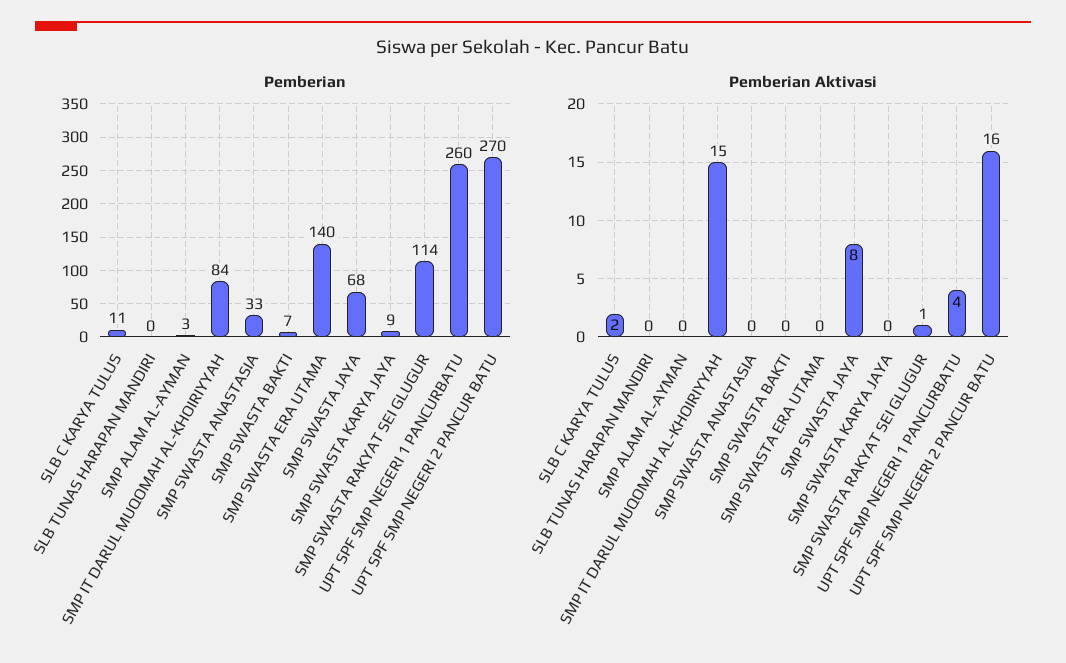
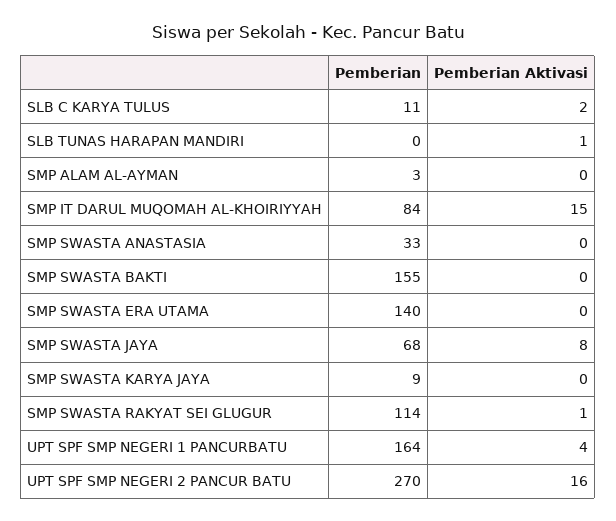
  {
    "Pemberian": {
      "SLB C KARYA TULUS": 11,
      "SLB TUNAS HARAPAN MANDIRI": 0,
      "SMP ALAM AL-AYMAN": 3,
      "SMP IT DARUL MUQOMAH AL-KHOIRIYYAH": 84,
      "SMP SWASTA ANASTASIA": 33,
-     "SMP SWASTA BAKTI": 7,
+     "SMP SWASTA BAKTI": 155,
      "SMP SWASTA ERA UTAMA": 140,
      "SMP SWASTA JAYA": 68,
      "SMP SWASTA KARYA JAYA": 9,
      "SMP SWASTA RAKYAT SEI GLUGUR": 114,
-     "UPT SPF SMP NEGERI 1 PANCURBATU": 260,
+     "UPT SPF SMP NEGERI 1 PANCURBATU": 164,
      "UPT SPF SMP NEGERI 2 PANCUR BATU": 270
    },
    "Pemberian Aktivasi": {
      "SLB C KARYA TULUS": 2,
-     "SLB TUNAS HARAPAN MANDIRI": 0,
+     "SLB TUNAS HARAPAN MANDIRI": 1,
      "SMP ALAM AL-AYMAN": 0,
      "SMP IT DARUL MUQOMAH AL-KHOIRIYYAH": 15,
      "SMP SWASTA ANASTASIA": 0,
      "SMP SWASTA BAKTI": 0,
      "SMP SWASTA ERA UTAMA": 0,
      "SMP SWASTA JAYA": 8,
      "SMP SWASTA KARYA JAYA": 0,
      "SMP SWASTA RAKYAT SEI GLUGUR": 1,
      "UPT SPF SMP NEGERI 1 PANCURBATU": 4,
      "UPT SPF SMP NEGERI 2 PANCUR BATU": 16
    }
  }

